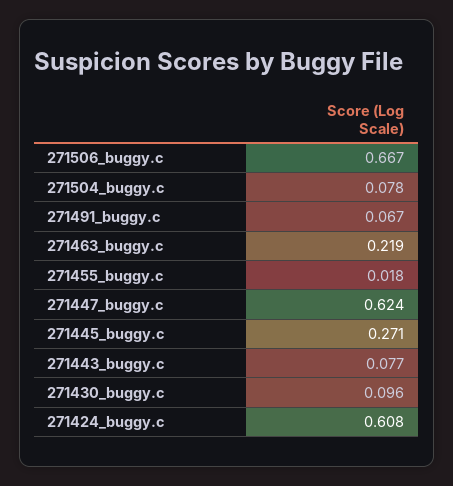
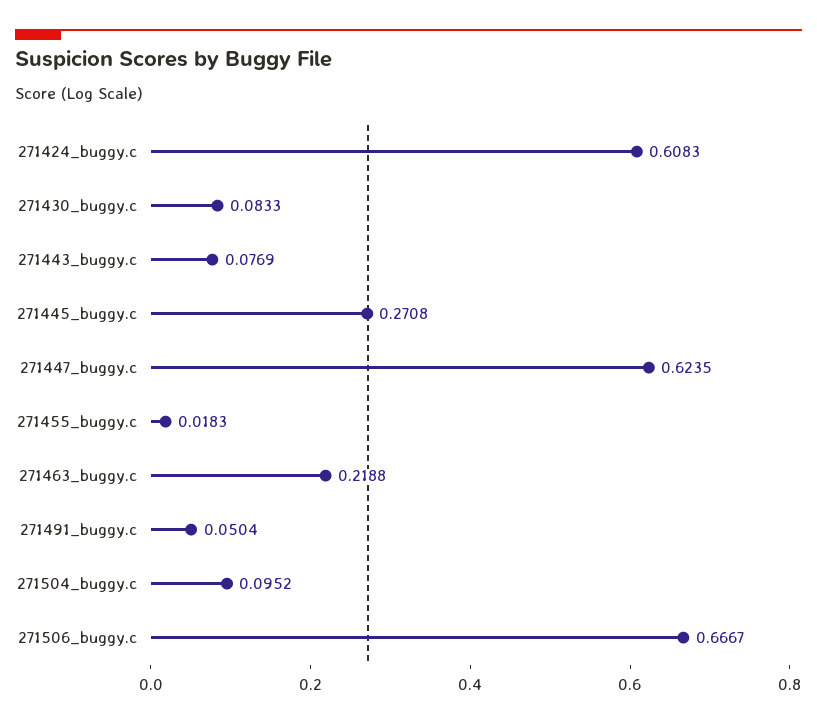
  {
    "271506_buggy.c": 0.6667,
-   "271504_buggy.c": 0.078,
+   "271504_buggy.c": 0.0952,
-   "271491_buggy.c": 0.067,
+   "271491_buggy.c": 0.0504,
    "271463_buggy.c": 0.2188,
    "271455_buggy.c": 0.0183,
    "271447_buggy.c": 0.6235,
    "271445_buggy.c": 0.2708,
    "271443_buggy.c": 0.0769,
-   "271430_buggy.c": 0.096,
+   "271430_buggy.c": 0.0833,
    "271424_buggy.c": 0.6083
  }

